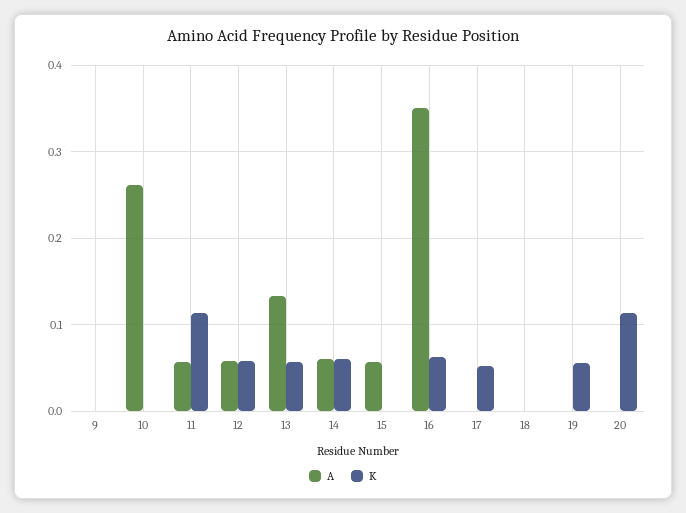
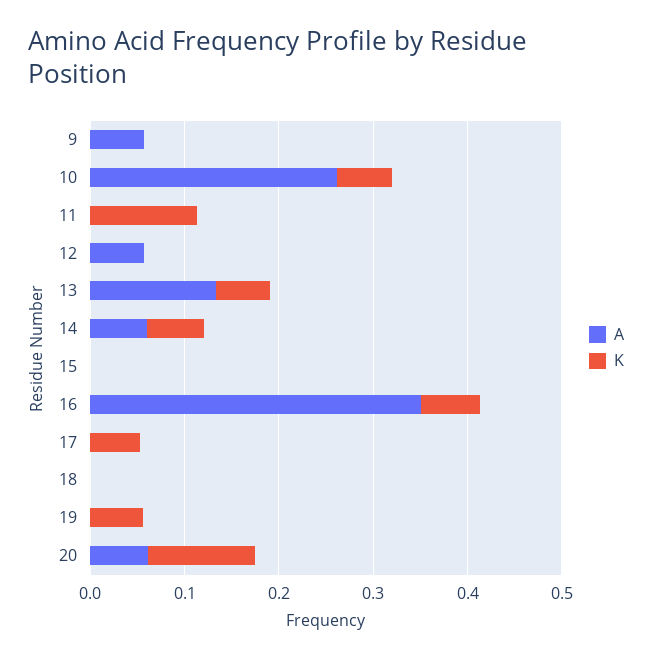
  {
    "A": {
-     "9": 0,
+     "9": 0.06,
      "10": 0.26,
-     "11": 0.06,
+     "11": 0,
      "12": 0.06,
      "13": 0.13,
      "14": 0.06,
-     "15": 0.06,
+     "15": 0,
      "16": 0.35,
      "17": 0,
      "18": 0,
      "19": 0,
-     "20": 0
+     "20": 0.06
    },
    "K": {
      "9": 0,
-     "10": 0,
+     "10": 0.06,
      "11": 0.11,
-     "12": 0.06,
+     "12": 0,
      "13": 0.06,
      "14": 0.06,
      "15": 0,
      "16": 0.06,
      "17": 0.05,
      "18": 0,
      "19": 0.06,
      "20": 0.11
    }
  }

